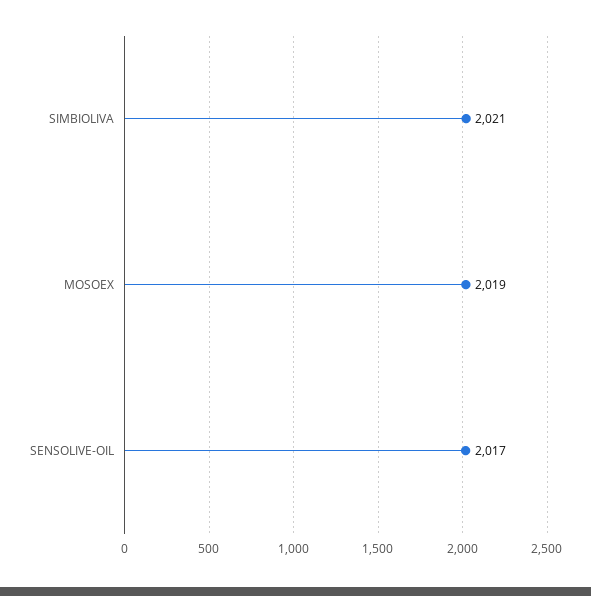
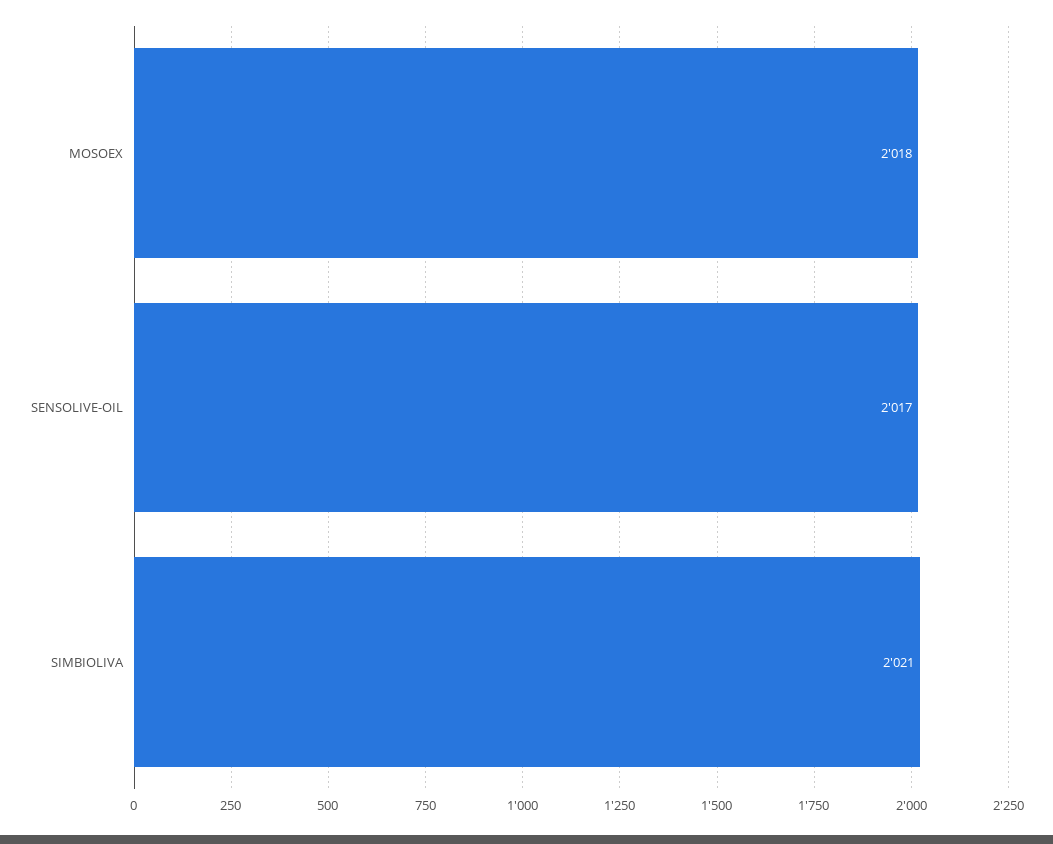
  {
    "SIMBIOLIVA": 2021,
-   "MOSOEX": 2019,
+   "MOSOEX": 2018,
    "SENSOLIVE-OIL": 2017
  }

